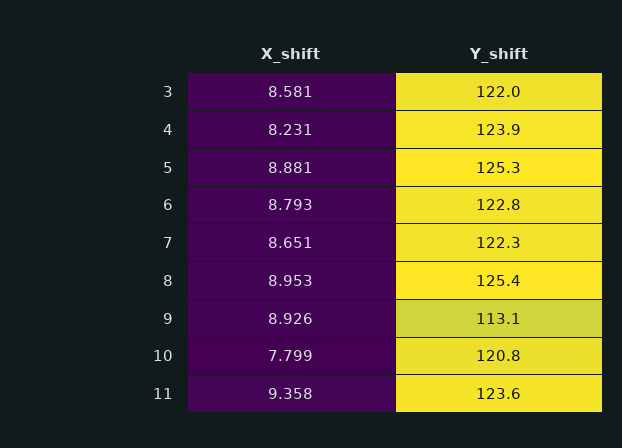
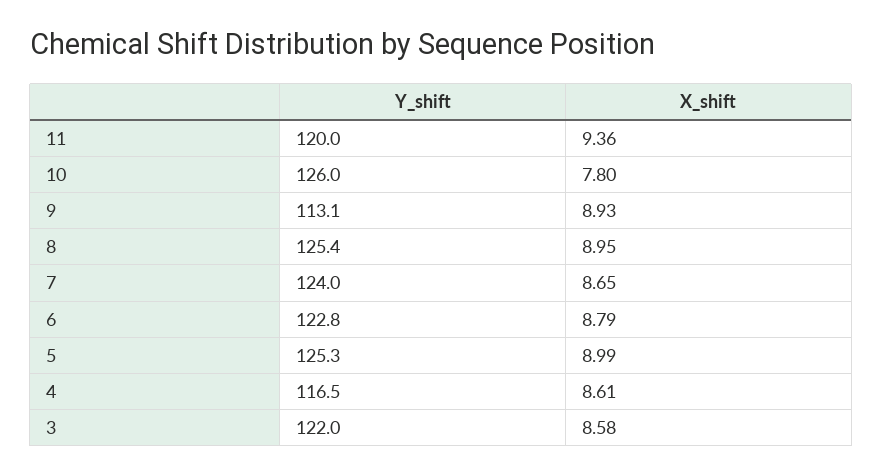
  {
    "X_shift": {
      "3": 8.581,
-     "4": 8.231,
+     "4": 8.61,
-     "5": 8.881,
+     "5": 8.99,
      "6": 8.793,
      "7": 8.651,
      "8": 8.953,
      "9": 8.926,
      "10": 7.799,
      "11": 9.358
    },
    "Y_shift": {
      "3": 122,
-     "4": 123.9,
+     "4": 116.5,
      "5": 125.3,
      "6": 122.8,
-     "7": 122.3,
+     "7": 124,
      "8": 125.4,
      "9": 113.1,
-     "10": 120.8,
+     "10": 126,
-     "11": 123.6
+     "11": 120
    }
  }

